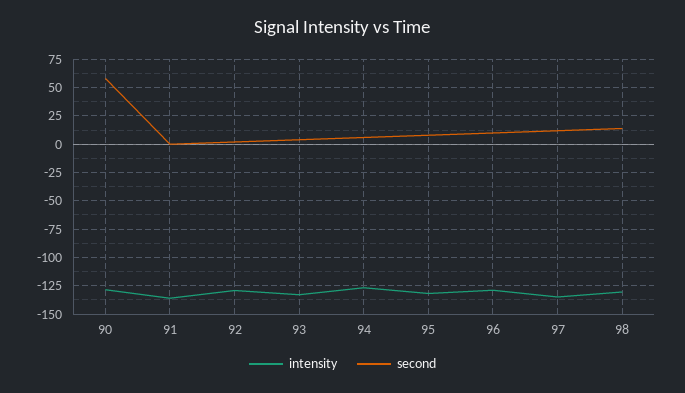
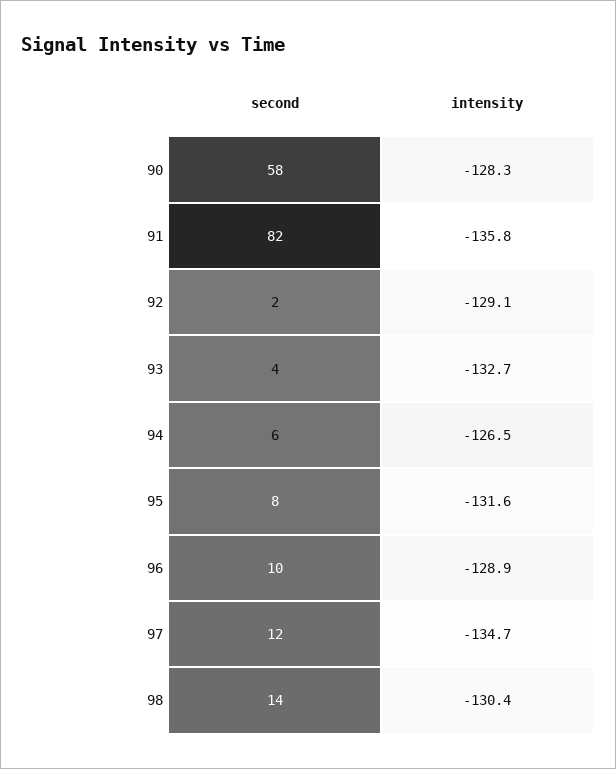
  {
    "intensity": {
      "90": -128.3,
      "91": -135.8,
      "92": -129.1,
      "93": -132.7,
      "94": -126.5,
      "95": -131.6,
      "96": -128.9,
      "97": -134.7,
      "98": -130.4
    },
    "second": {
      "90": 58,
-     "91": 0,
+     "91": 82,
      "92": 2,
      "93": 4,
      "94": 6,
      "95": 8,
      "96": 10,
      "97": 12,
      "98": 14
    }
  }

